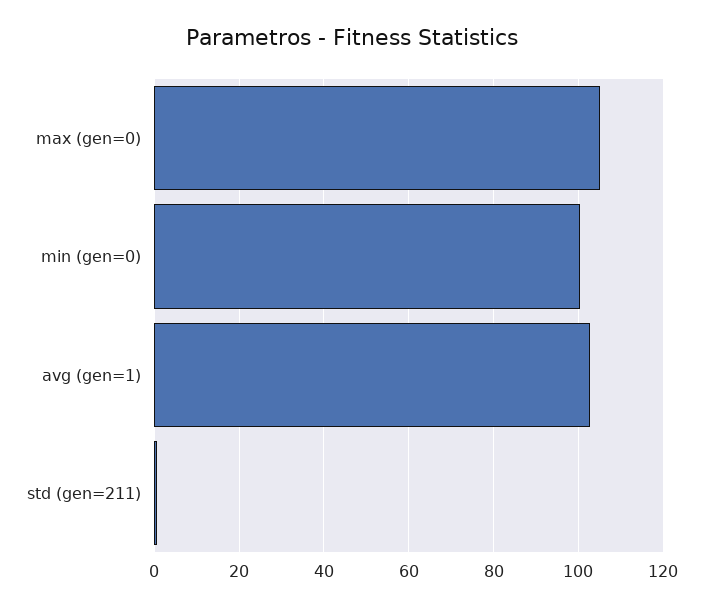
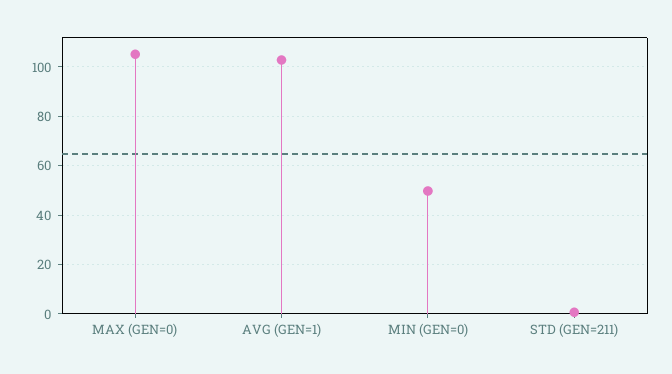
  {
    "max (gen=0)": 106,
-   "min (gen=0)": 100,
+   "min (gen=0)": 50,
    "avg (gen=1)": 102,
    "std (gen=211)": 0
  }

